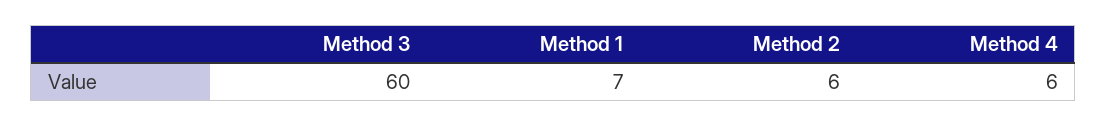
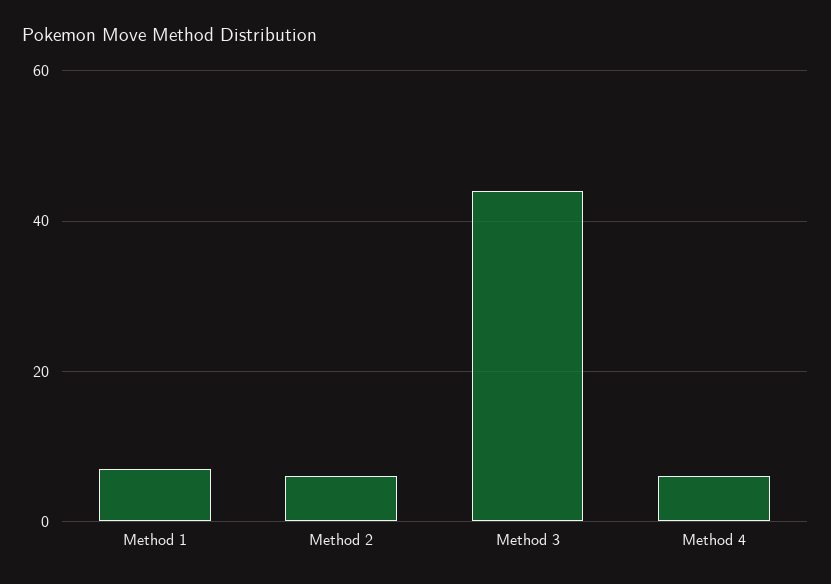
  {
-   "Method 3": 60,
+   "Method 3": 45,
    "Method 1": 7,
    "Method 2": 6,
    "Method 4": 6
  }

